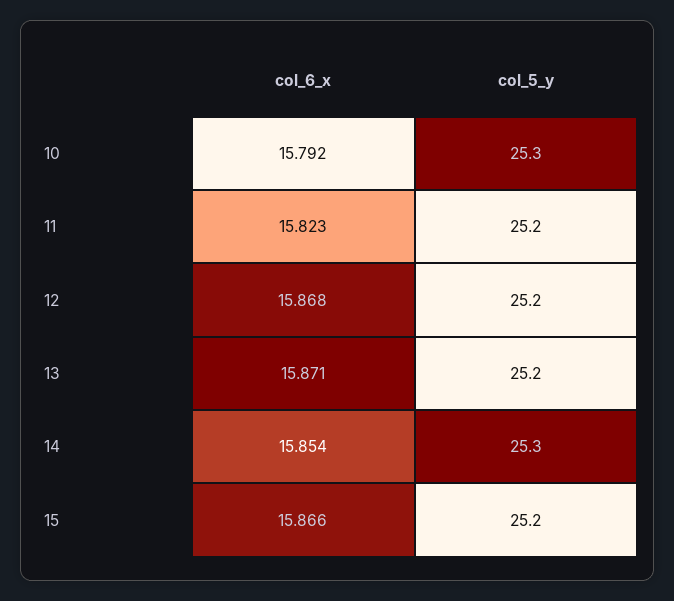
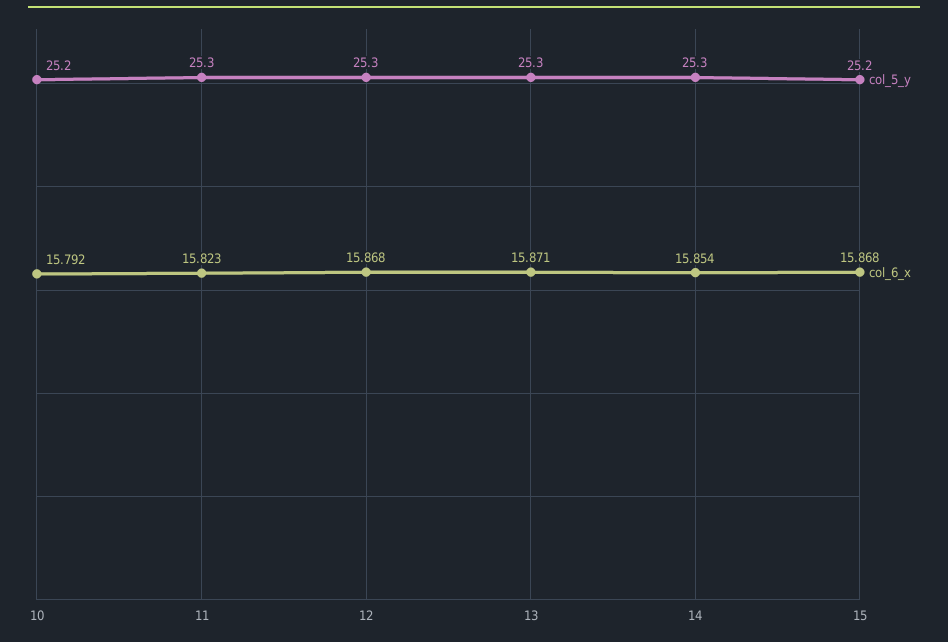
  {
    "col_6_x": {
      "10": 15.792,
      "11": 15.823,
      "12": 15.868,
      "13": 15.871,
      "14": 15.854,
-     "15": 15.866
+     "15": 15.868
    },
    "col_5_y": {
-     "10": 25.3,
+     "10": 25.2,
-     "11": 25.2,
+     "11": 25.3,
-     "12": 25.2,
+     "12": 25.3,
-     "13": 25.2,
+     "13": 25.3,
      "14": 25.3,
      "15": 25.2
    }
  }

